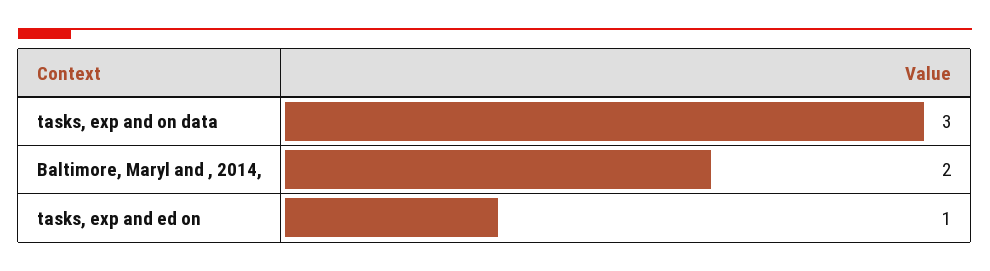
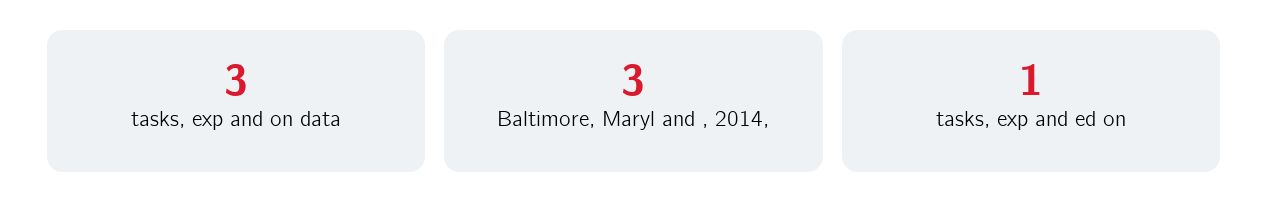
  {
    "tasks, exp and on data": 3,
-   "Baltimore, Maryl and , 2014,": 2,
+   "Baltimore, Maryl and , 2014,": 3,
    "tasks, exp and ed on": 1
  }

